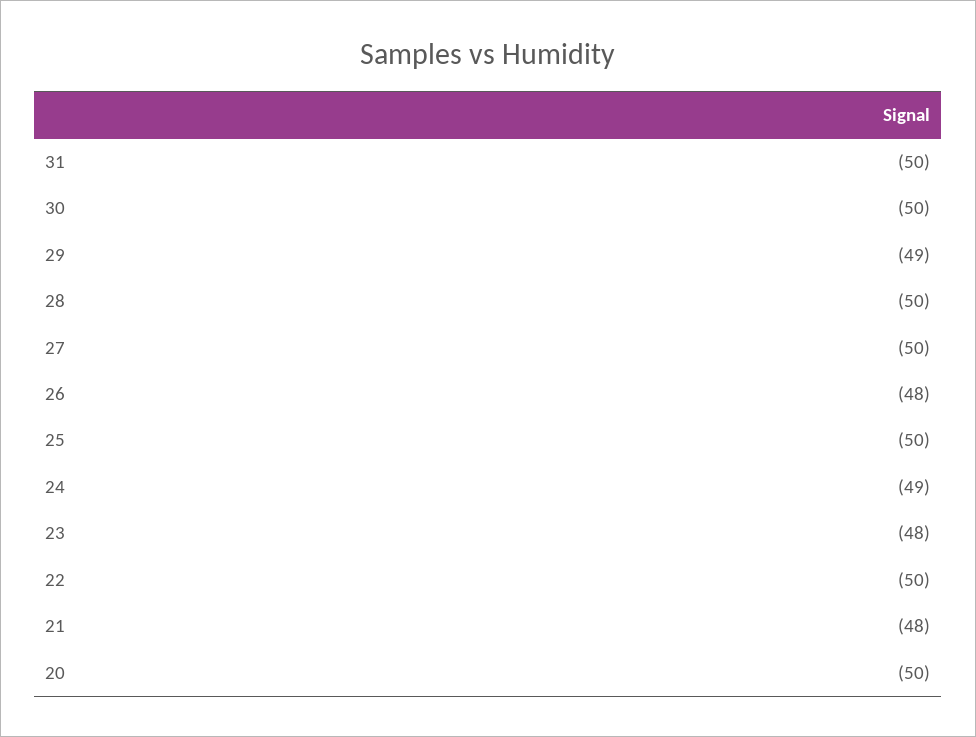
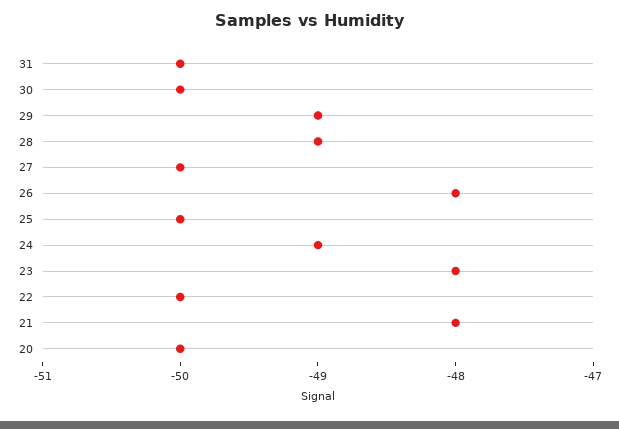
  {
    "31": -50,
    "30": -50,
    "29": -49,
-   "28": -50,
+   "28": -49,
    "27": -50,
    "26": -48,
    "25": -50,
    "24": -49,
    "23": -48,
    "22": -50,
    "21": -48,
    "20": -50
  }

